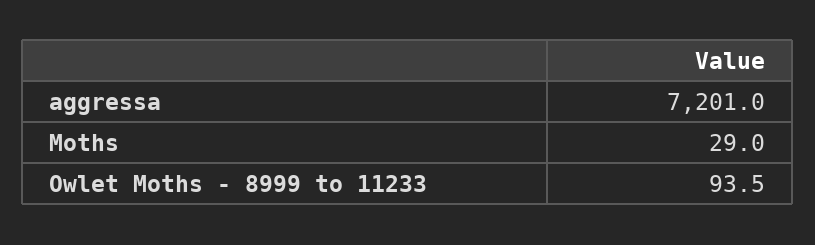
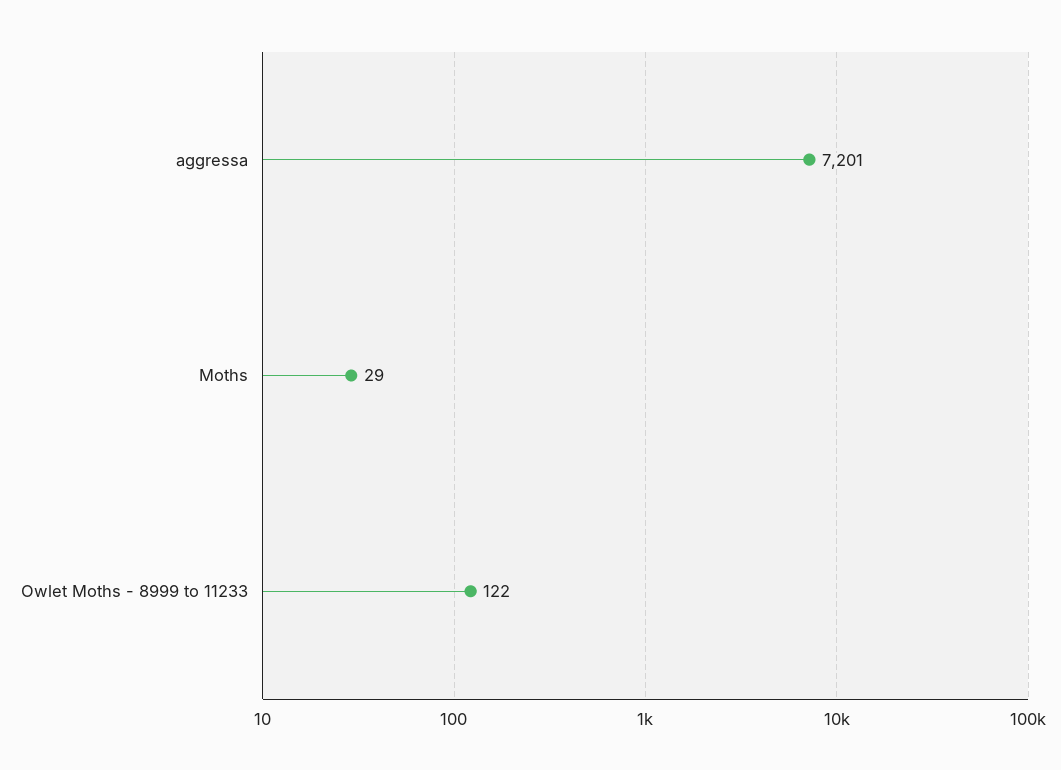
  {
    "aggressa": 7201,
    "Moths": 29,
-   "Owlet Moths - 8999 to 11233": 93.5
+   "Owlet Moths - 8999 to 11233": 122
  }

